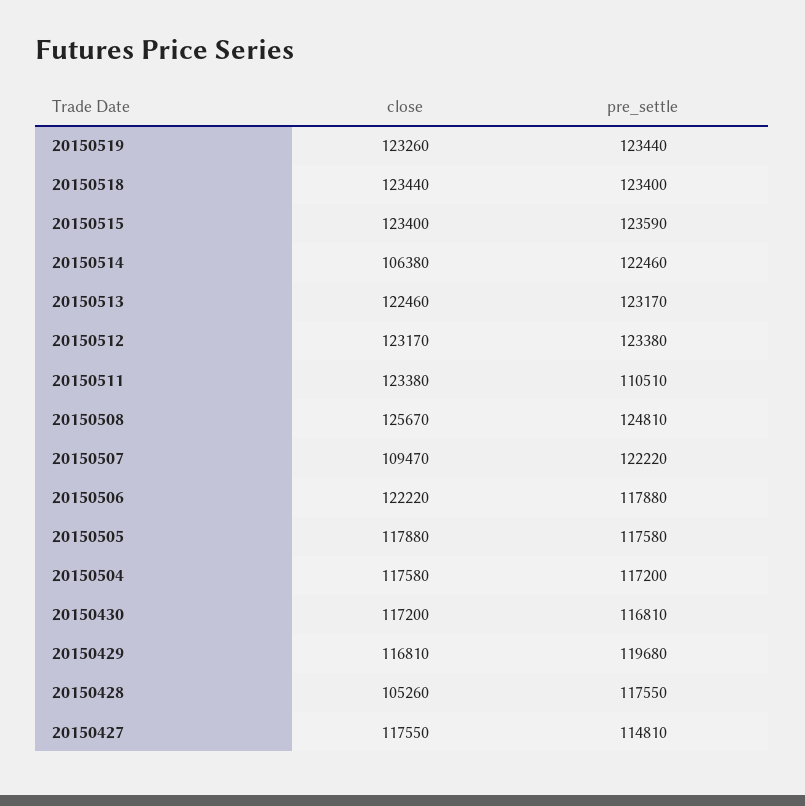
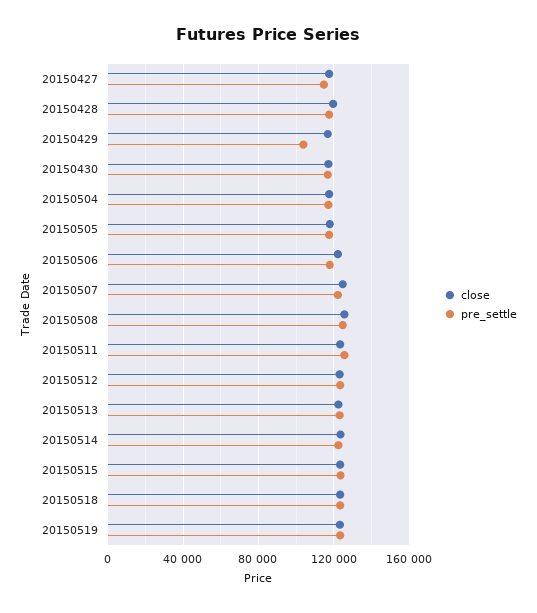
  {
    "close": {
      "20150519": 123260,
      "20150518": 123440,
      "20150515": 123400,
-     "20150514": 106380,
+     "20150514": 125000,
      "20150513": 122460,
      "20150512": 123170,
      "20150511": 123380,
      "20150508": 125670,
-     "20150507": 109470,
+     "20150507": 125000,
      "20150506": 122220,
      "20150505": 117880,
      "20150504": 117580,
      "20150430": 117200,
      "20150429": 116810,
-     "20150428": 105260,
+     "20150428": 120000,
      "20150427": 117550
    },
    "pre_settle": {
      "20150519": 123440,
      "20150518": 123400,
      "20150515": 123590,
      "20150514": 122460,
      "20150513": 123170,
      "20150512": 123380,
-     "20150511": 110510,
+     "20150511": 125000,
      "20150508": 124810,
      "20150507": 122220,
      "20150506": 117880,
      "20150505": 117580,
      "20150504": 117200,
      "20150430": 116810,
-     "20150429": 119680,
+     "20150429": 105000,
      "20150428": 117550,
      "20150427": 114810
    }
  }

